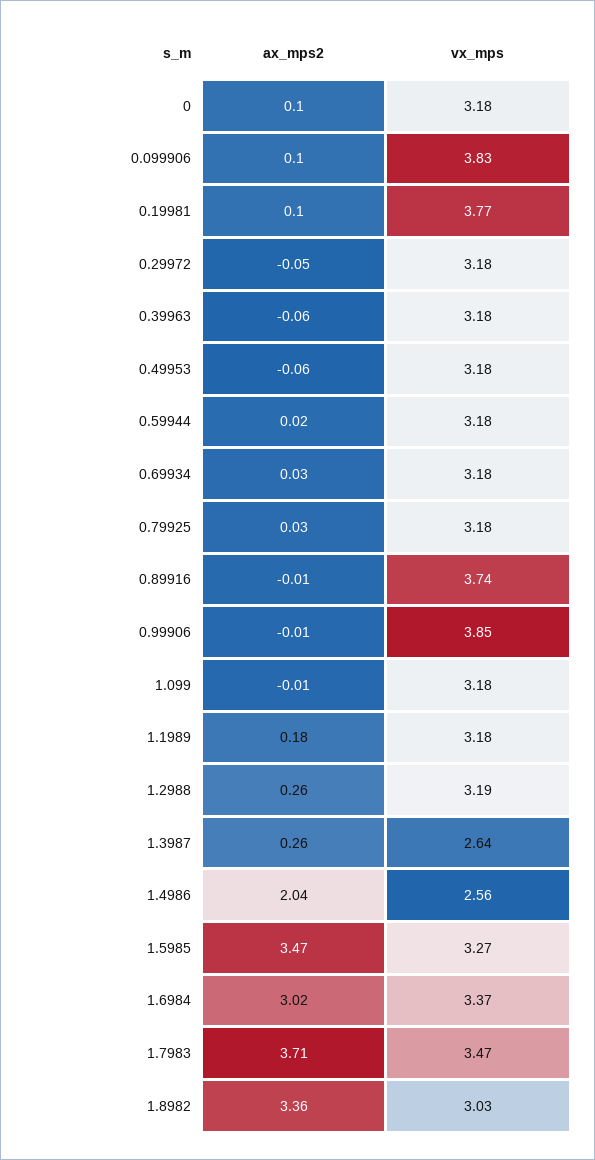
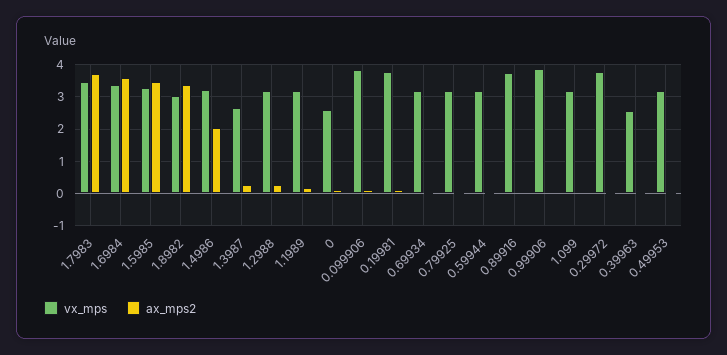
  {
    "ax_mps2": {
      "0": 0.1,
      "0.099906": 0.1,
      "0.19981": 0.1,
      "0.29972": -0.05,
      "0.39963": -0.06,
      "0.49953": -0.06,
      "0.59944": 0.02,
      "0.69934": 0.03,
      "0.79925": 0.03,
      "0.89916": -0.01,
      "0.99906": -0.01,
      "1.099": -0.01,
      "1.1989": 0.18,
      "1.2988": 0.26,
      "1.3987": 0.26,
      "1.4986": 2.04,
      "1.5985": 3.47,
-     "1.6984": 3.02,
+     "1.6984": 3.6,
      "1.7983": 3.71,
      "1.8982": 3.36
    },
    "vx_mps": {
-     "0": 3.18,
+     "0": 2.6,
      "0.099906": 3.83,
      "0.19981": 3.77,
-     "0.29972": 3.18,
+     "0.29972": 3.8,
-     "0.39963": 3.18,
+     "0.39963": 2.6,
      "0.49953": 3.18,
      "0.59944": 3.18,
      "0.69934": 3.18,
      "0.79925": 3.18,
      "0.89916": 3.74,
      "0.99906": 3.85,
      "1.099": 3.18,
      "1.1989": 3.18,
      "1.2988": 3.19,
      "1.3987": 2.64,
-     "1.4986": 2.56,
+     "1.4986": 3.2,
      "1.5985": 3.27,
      "1.6984": 3.37,
      "1.7983": 3.47,
      "1.8982": 3.03
    }
  }

